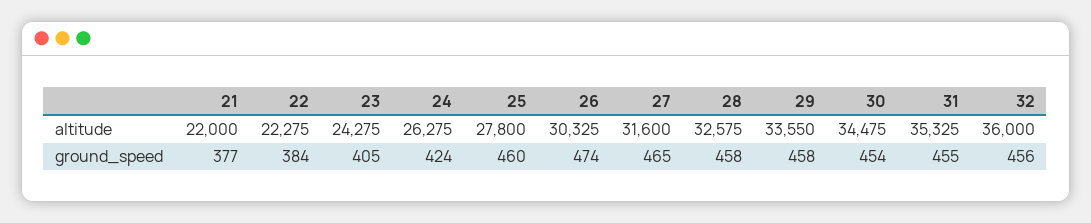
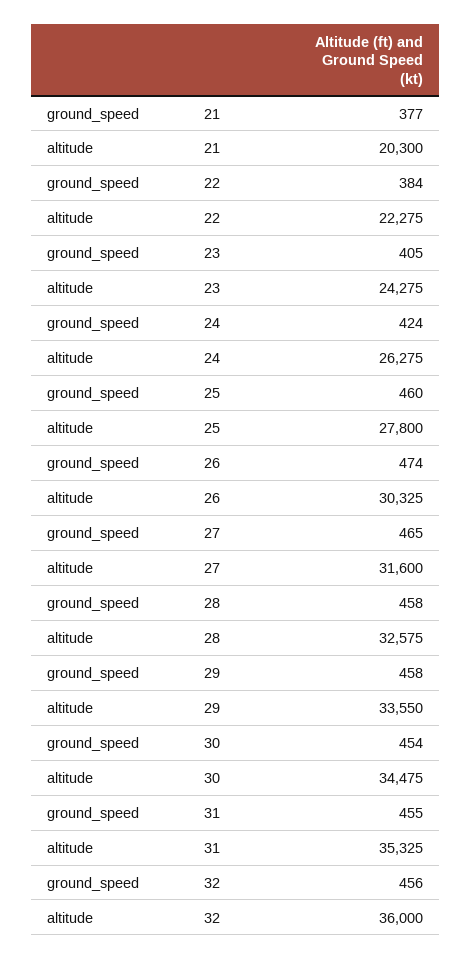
  {
    "21": {
-     "altitude": 22000,
+     "altitude": 20300,
      "ground_speed": 377
    },
    "22": {
      "altitude": 22275,
      "ground_speed": 384
    },
    "23": {
      "altitude": 24275,
      "ground_speed": 405
    },
    "24": {
      "altitude": 26275,
      "ground_speed": 424
    },
    "25": {
      "altitude": 27800,
      "ground_speed": 460
    },
    "26": {
      "altitude": 30325,
      "ground_speed": 474
    },
    "27": {
      "altitude": 31600,
      "ground_speed": 465
    },
    "28": {
      "altitude": 32575,
      "ground_speed": 458
    },
    "29": {
      "altitude": 33550,
      "ground_speed": 458
    },
    "30": {
      "altitude": 34475,
      "ground_speed": 454
    },
    "31": {
      "altitude": 35325,
      "ground_speed": 455
    },
    "32": {
      "altitude": 36000,
      "ground_speed": 456
    }
  }

